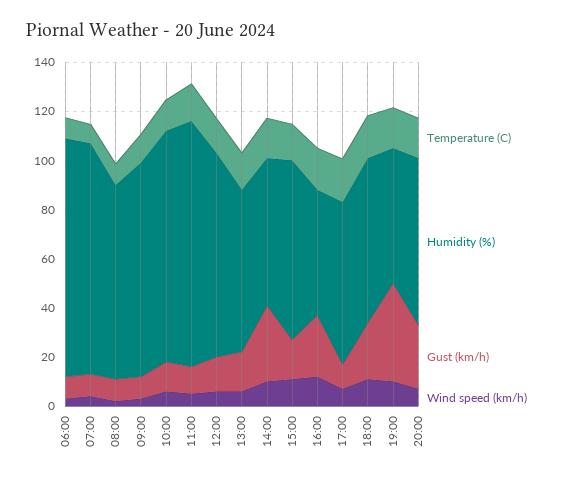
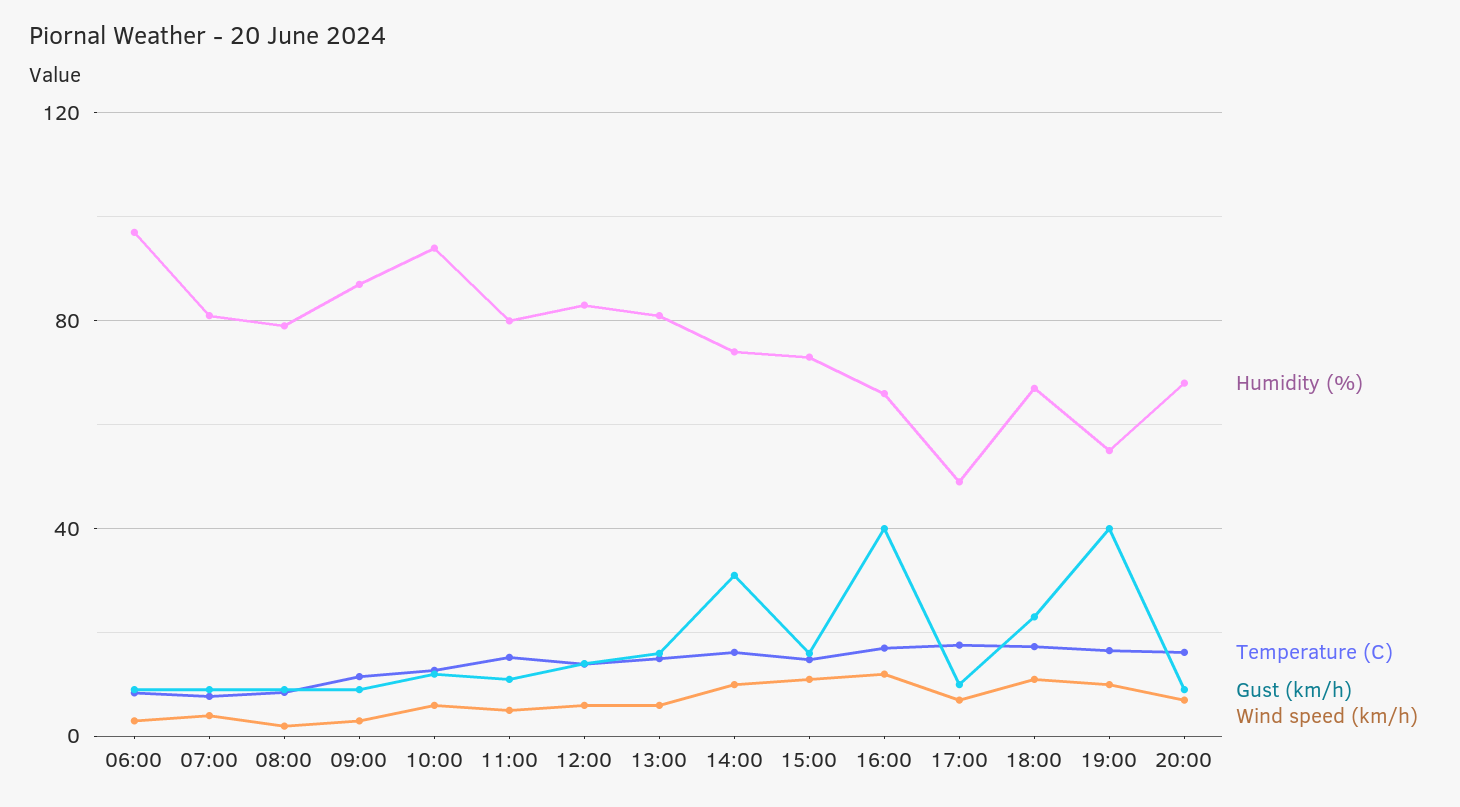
  {
    "Temperature (C)": {
      "06:00": 10,
      "07:00": 10,
      "08:00": 10,
      "09:00": 10,
      "10:00": 15,
      "11:00": 15,
      "12:00": 15,
      "13:00": 15,
      "14:00": 15,
      "15:00": 15,
      "16:00": 15,
      "17:00": 20,
      "18:00": 15,
      "19:00": 15,
      "20:00": 15
    },
    "Humidity (%)": {
      "06:00": 95,
-     "07:00": 95,
+     "07:00": 80,
      "08:00": 80,
      "09:00": 85,
      "10:00": 95,
-     "11:00": 100,
+     "11:00": 80,
      "12:00": 85,
-     "13:00": 65,
+     "13:00": 80,
-     "14:00": 60,
+     "14:00": 75,
      "15:00": 75,
-     "16:00": 50,
+     "16:00": 65,
-     "17:00": 65,
+     "17:00": 50,
      "18:00": 65,
      "19:00": 55,
      "20:00": 70
    },
    "Gust (km/h)": {
      "06:00": 10,
      "07:00": 10,
      "08:00": 10,
      "09:00": 10,
      "10:00": 10,
      "11:00": 10,
      "12:00": 15,
      "13:00": 15,
      "14:00": 30,
      "15:00": 15,
-     "16:00": 25,
+     "16:00": 40,
      "17:00": 10,
      "18:00": 25,
      "19:00": 40,
-     "20:00": 25
+     "20:00": 10
    },
    "Wind speed (km/h)": {
      "06:00": 5,
      "07:00": 5,
      "08:00": 0,
      "09:00": 5,
      "10:00": 5,
      "11:00": 5,
      "12:00": 5,
      "13:00": 5,
      "14:00": 10,
      "15:00": 10,
      "16:00": 10,
      "17:00": 5,
      "18:00": 10,
      "19:00": 10,
      "20:00": 5
    }
  }

